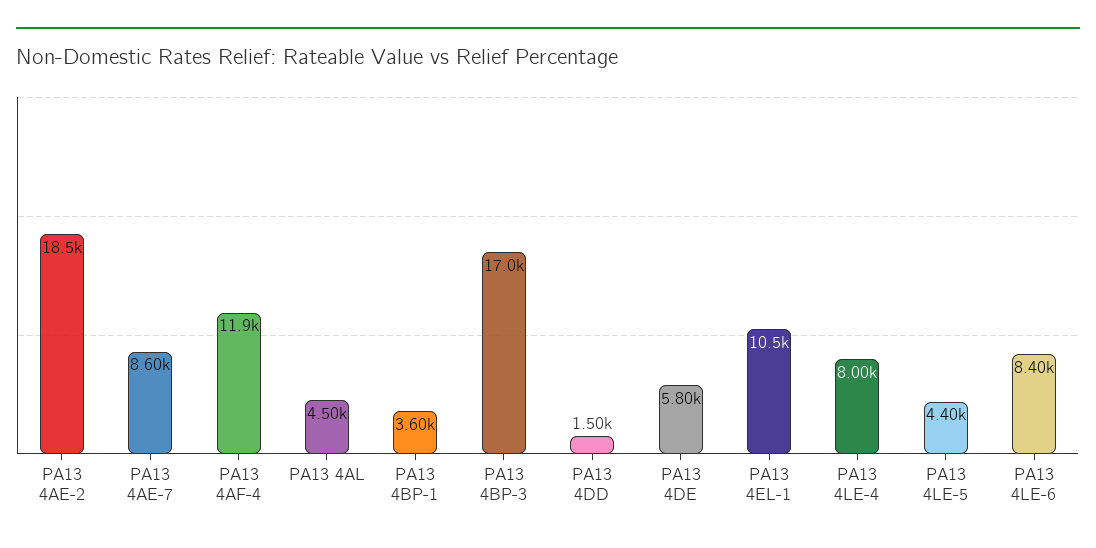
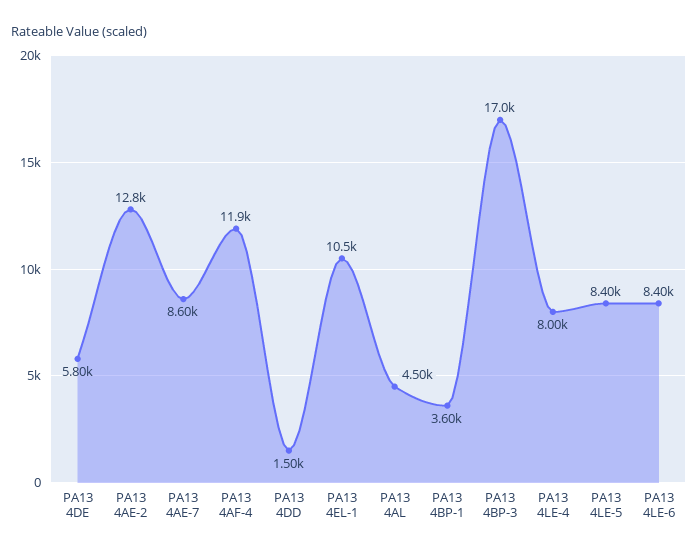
  {
-   "PA13 4AE-2": 18500,
+   "PA13 4AE-2": 12800,
    "PA13 4AE-7": 8600,
    "PA13 4AF-4": 11900,
    "PA13 4AL": 4500,
    "PA13 4BP-1": 3600,
    "PA13 4BP-3": 17000,
    "PA13 4DD": 1500,
    "PA13 4DE": 5800,
    "PA13 4EL-1": 10500,
    "PA13 4LE-4": 8000,
-   "PA13 4LE-5": 4400,
+   "PA13 4LE-5": 8400,
    "PA13 4LE-6": 8400
  }

